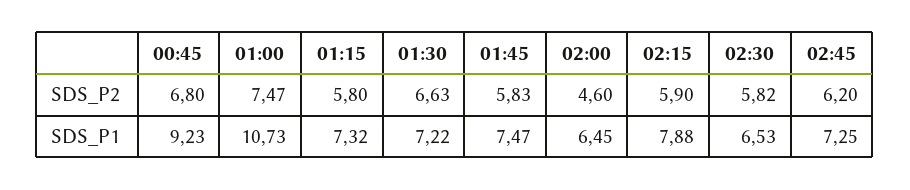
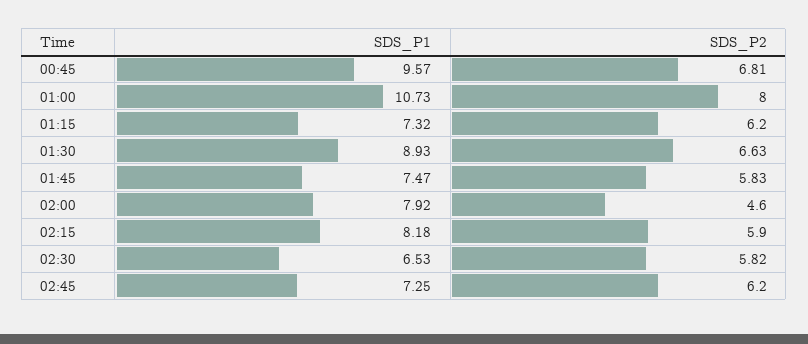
  {
    "00:45": {
-     "SDS_P2": 6.8,
+     "SDS_P2": 6.81,
-     "SDS_P1": 9.23
+     "SDS_P1": 9.57
    },
    "01:00": {
-     "SDS_P2": 7.47,
+     "SDS_P2": 8,
      "SDS_P1": 10.73
    },
    "01:15": {
-     "SDS_P2": 5.8,
+     "SDS_P2": 6.2,
      "SDS_P1": 7.32
    },
    "01:30": {
      "SDS_P2": 6.63,
-     "SDS_P1": 7.22
+     "SDS_P1": 8.93
    },
    "01:45": {
      "SDS_P2": 5.83,
      "SDS_P1": 7.47
    },
    "02:00": {
      "SDS_P2": 4.6,
-     "SDS_P1": 6.45
+     "SDS_P1": 7.92
    },
    "02:15": {
      "SDS_P2": 5.9,
-     "SDS_P1": 7.88
+     "SDS_P1": 8.18
    },
    "02:30": {
      "SDS_P2": 5.82,
      "SDS_P1": 6.53
    },
    "02:45": {
      "SDS_P2": 6.2,
      "SDS_P1": 7.25
    }
  }

